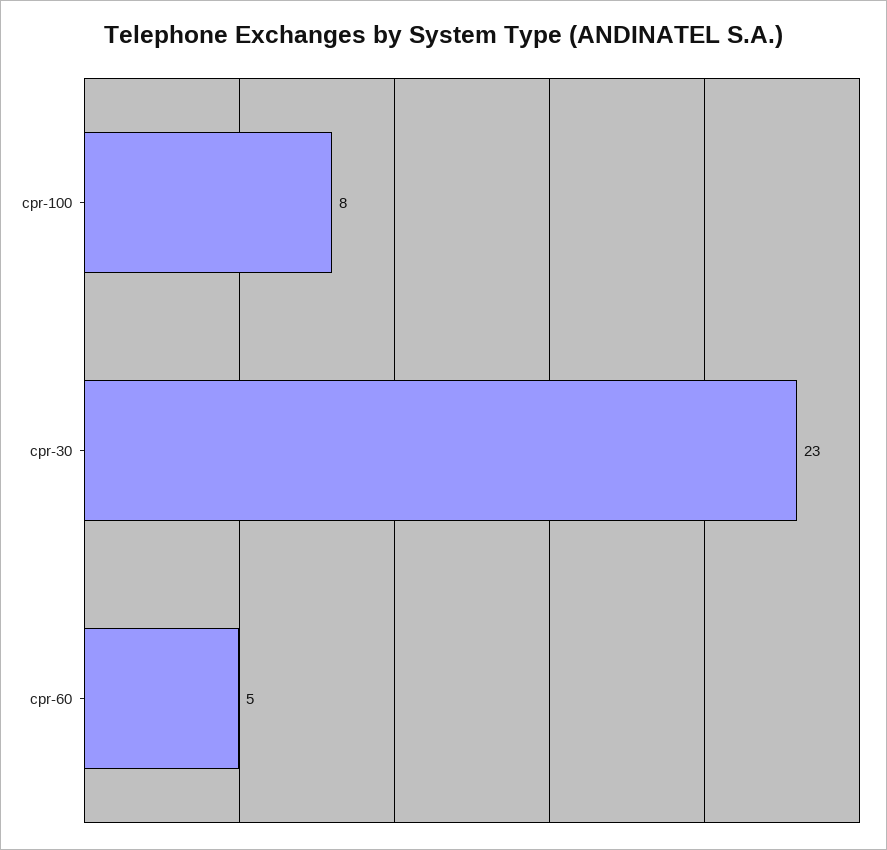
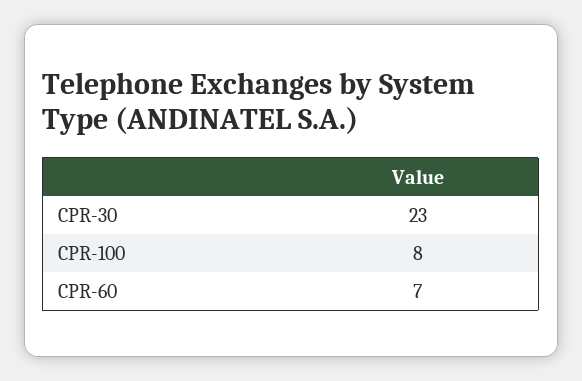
  {
    "cpr-100": 8,
    "cpr-30": 23,
-   "cpr-60": 5
+   "cpr-60": 7
  }

